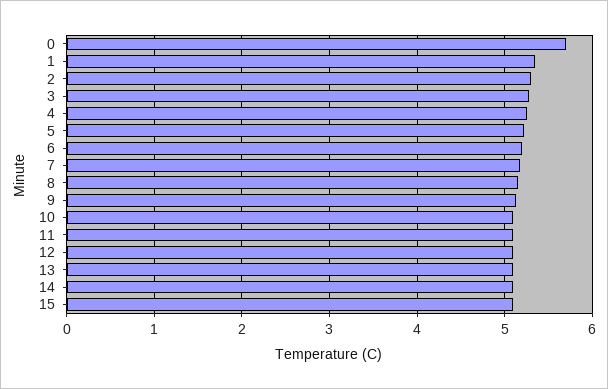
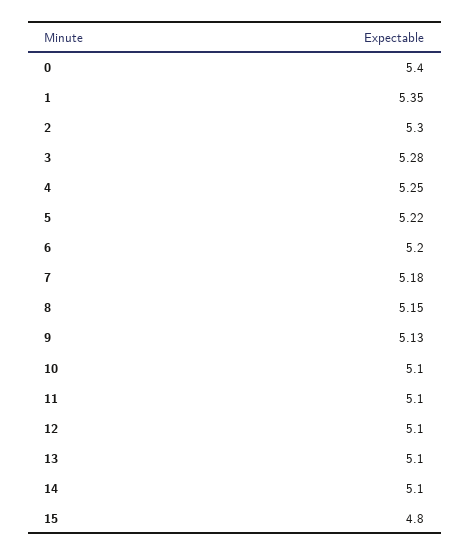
  {
-   "0": 5.7,
+   "0": 5.4,
    "1": 5.35,
    "2": 5.3,
    "3": 5.28,
    "4": 5.25,
    "5": 5.22,
    "6": 5.2,
    "7": 5.18,
    "8": 5.15,
    "9": 5.13,
    "10": 5.1,
    "11": 5.1,
    "12": 5.1,
    "13": 5.1,
    "14": 5.1,
-   "15": 5.1
+   "15": 4.8
  }

